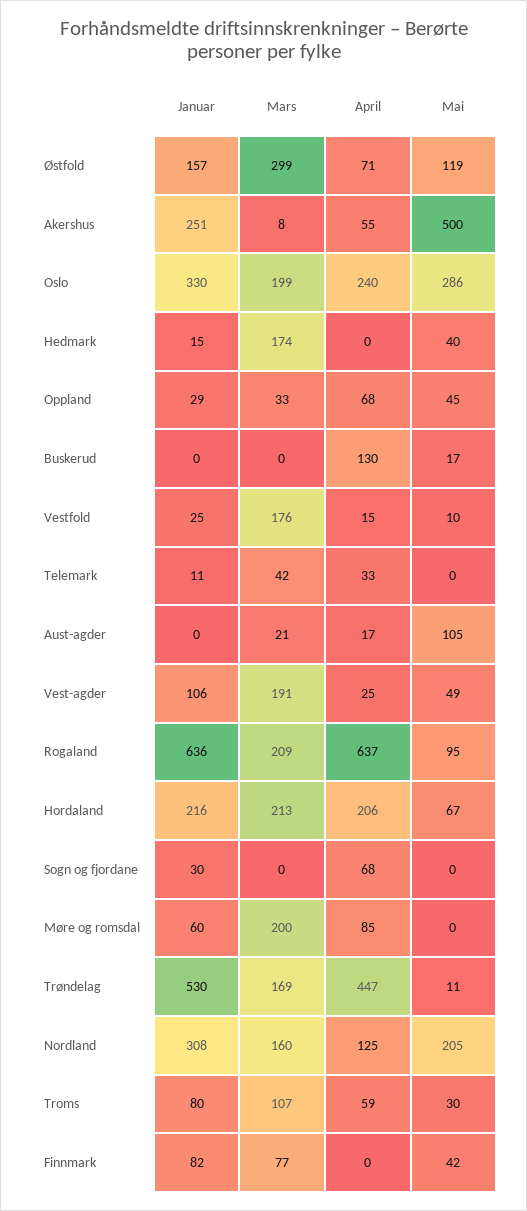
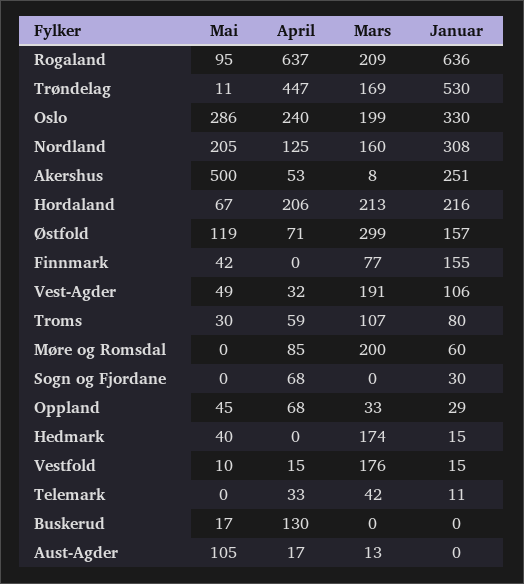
  {
    "Januar": {
      "Østfold": 157,
      "Akershus": 251,
      "Oslo": 330,
      "Hedmark": 15,
      "Oppland": 29,
      "Buskerud": 0,
-     "Vestfold": 25,
+     "Vestfold": 15,
      "Telemark": 11,
      "Aust-agder": 0,
      "Vest-agder": 106,
      "Rogaland": 636,
      "Hordaland": 216,
      "Sogn og fjordane": 30,
      "Møre og romsdal": 60,
      "Trøndelag": 530,
      "Nordland": 308,
      "Troms": 80,
-     "Finnmark": 82
+     "Finnmark": 155
    },
    "Mars": {
      "Østfold": 299,
      "Akershus": 8,
      "Oslo": 199,
      "Hedmark": 174,
      "Oppland": 33,
      "Buskerud": 0,
      "Vestfold": 176,
      "Telemark": 42,
-     "Aust-agder": 21,
+     "Aust-agder": 13,
      "Vest-agder": 191,
      "Rogaland": 209,
      "Hordaland": 213,
      "Sogn og fjordane": 0,
      "Møre og romsdal": 200,
      "Trøndelag": 169,
      "Nordland": 160,
      "Troms": 107,
      "Finnmark": 77
    },
    "April": {
      "Østfold": 71,
-     "Akershus": 55,
+     "Akershus": 53,
      "Oslo": 240,
      "Hedmark": 0,
      "Oppland": 68,
      "Buskerud": 130,
      "Vestfold": 15,
      "Telemark": 33,
      "Aust-agder": 17,
-     "Vest-agder": 25,
+     "Vest-agder": 32,
      "Rogaland": 637,
      "Hordaland": 206,
      "Sogn og fjordane": 68,
      "Møre og romsdal": 85,
      "Trøndelag": 447,
      "Nordland": 125,
      "Troms": 59,
      "Finnmark": 0
    },
    "Mai": {
      "Østfold": 119,
      "Akershus": 500,
      "Oslo": 286,
      "Hedmark": 40,
      "Oppland": 45,
      "Buskerud": 17,
      "Vestfold": 10,
      "Telemark": 0,
      "Aust-agder": 105,
      "Vest-agder": 49,
      "Rogaland": 95,
      "Hordaland": 67,
      "Sogn og fjordane": 0,
      "Møre og romsdal": 0,
      "Trøndelag": 11,
      "Nordland": 205,
      "Troms": 30,
      "Finnmark": 42
    }
  }

